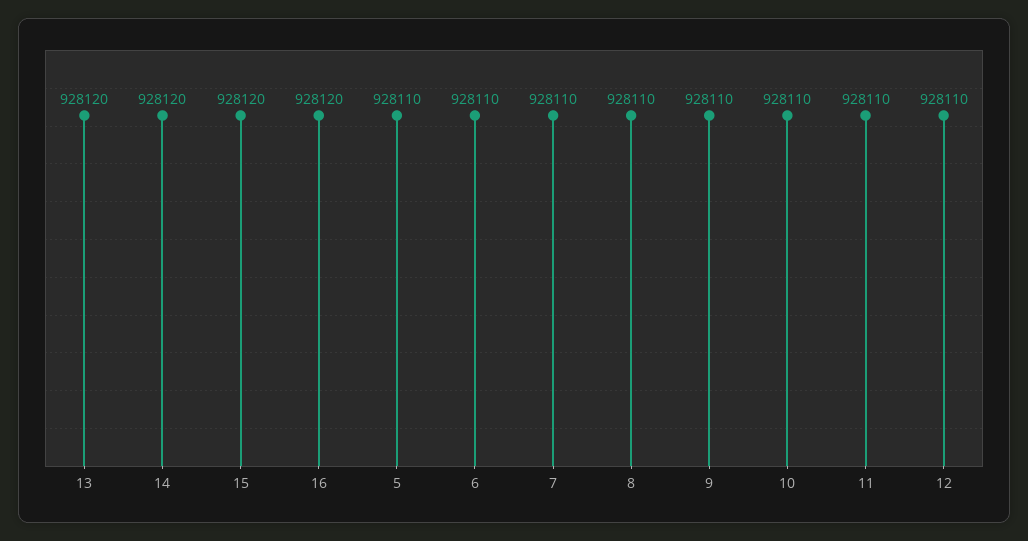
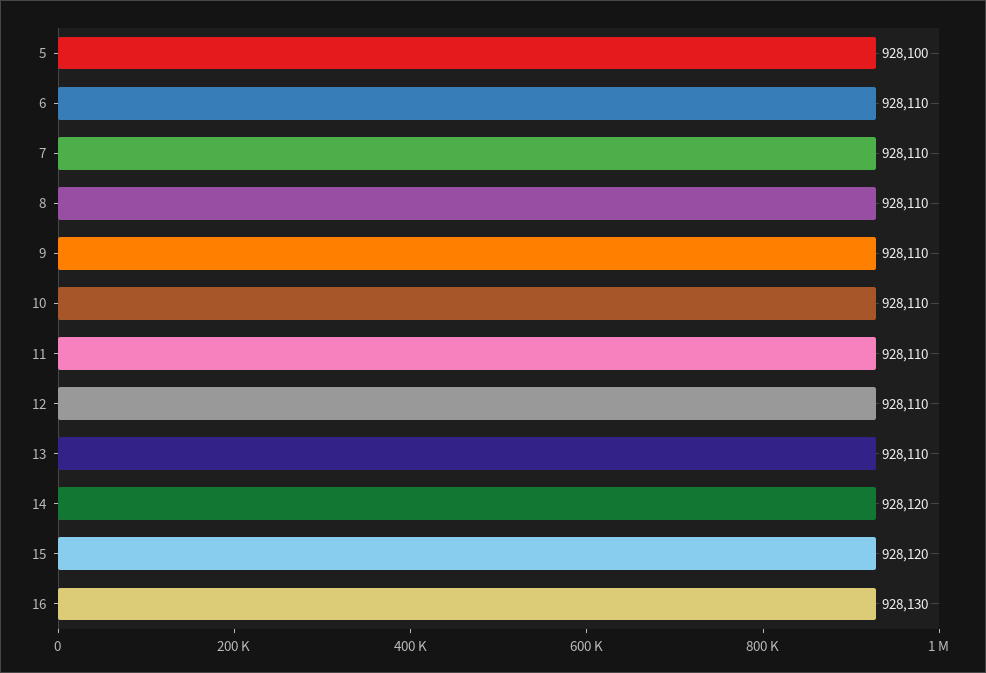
  {
-   "13": 928120,
+   "13": 928110,
    "14": 928120,
    "15": 928120,
-   "16": 928120,
+   "16": 928130,
-   "5": 928110,
+   "5": 928100,
    "6": 928110,
    "7": 928110,
    "8": 928110,
    "9": 928110,
    "10": 928110,
    "11": 928110,
    "12": 928110
  }

